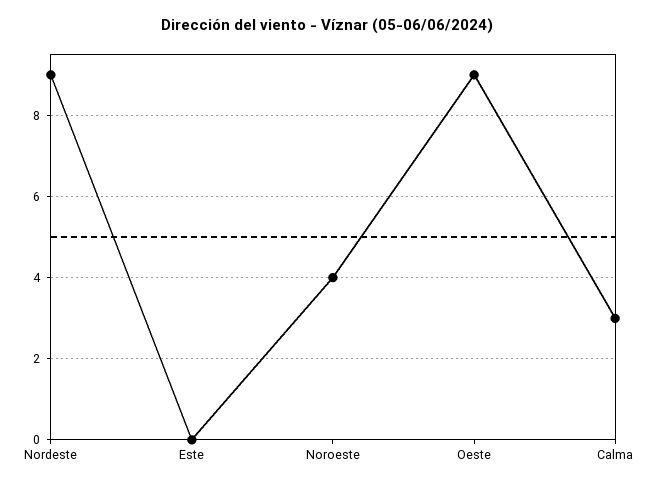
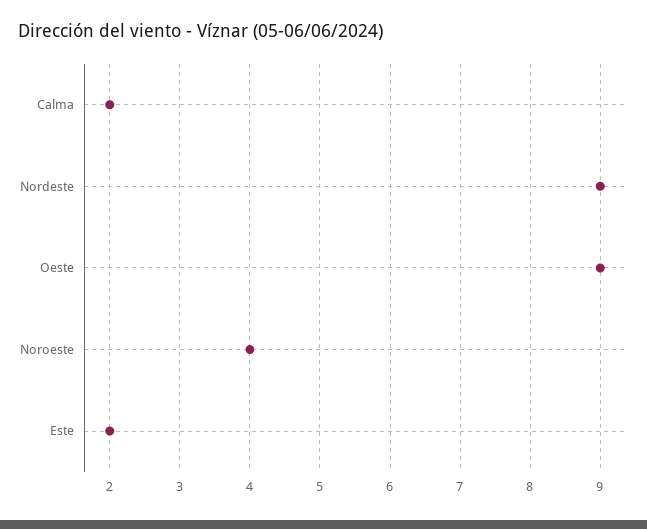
  {
    "Nordeste": 9,
-   "Este": 0,
+   "Este": 2,
    "Noroeste": 4,
    "Oeste": 9,
-   "Calma": 3
+   "Calma": 2
  }

